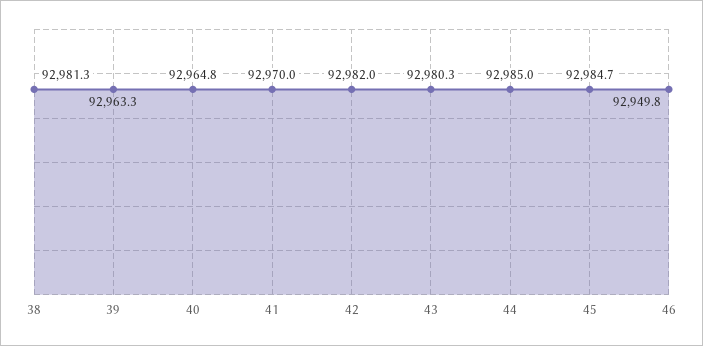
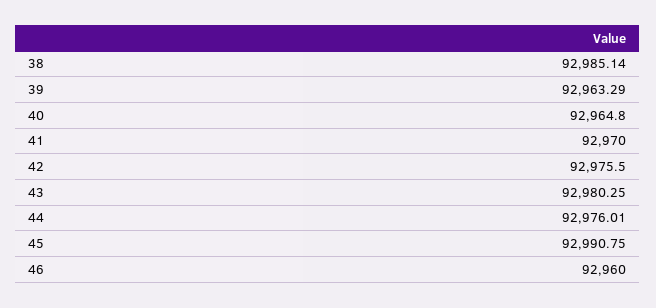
  {
-   "38": 92981.3,
+   "38": 92985.14,
    "39": 92963.29,
    "40": 92964.8,
    "41": 92970,
-   "42": 92982,
+   "42": 92975.5,
    "43": 92980.25,
-   "44": 92985,
+   "44": 92976.01,
-   "45": 92984.7,
+   "45": 92990.75,
-   "46": 92949.8
+   "46": 92960
  }

